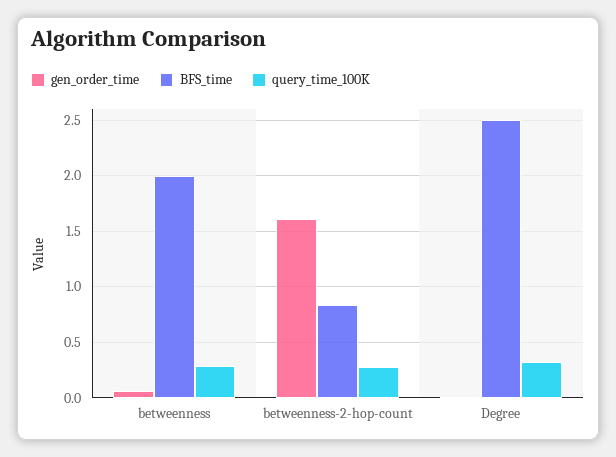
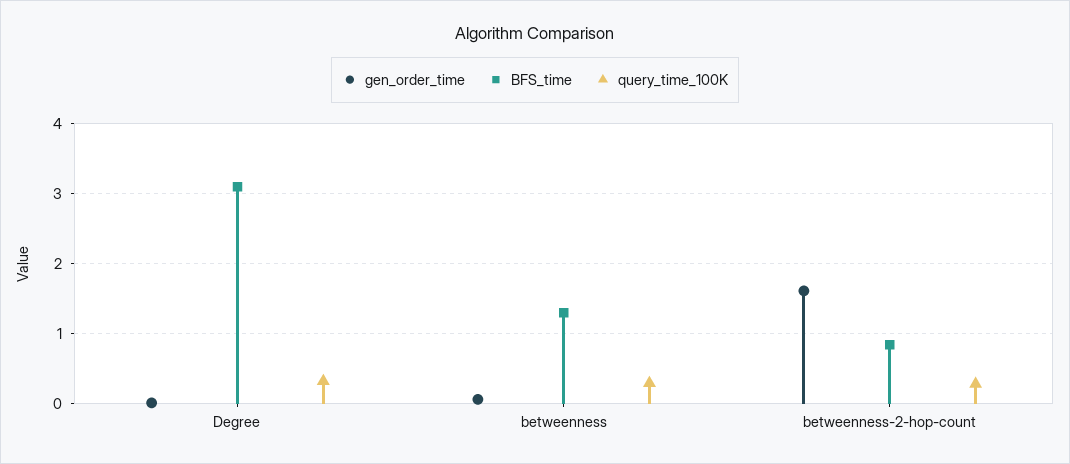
  {
    "gen_order_time": {
      "betweenness": 0.1,
      "betweenness-2-hop-count": 1.6,
      "Degree": 0
    },
    "BFS_time": {
-     "betweenness": 2,
+     "betweenness": 1.3,
      "betweenness-2-hop-count": 0.8,
-     "Degree": 2.5
+     "Degree": 3.1
    },
    "query_time_100K": {
      "betweenness": 0.3,
      "betweenness-2-hop-count": 0.3,
      "Degree": 0.3
    }
  }

